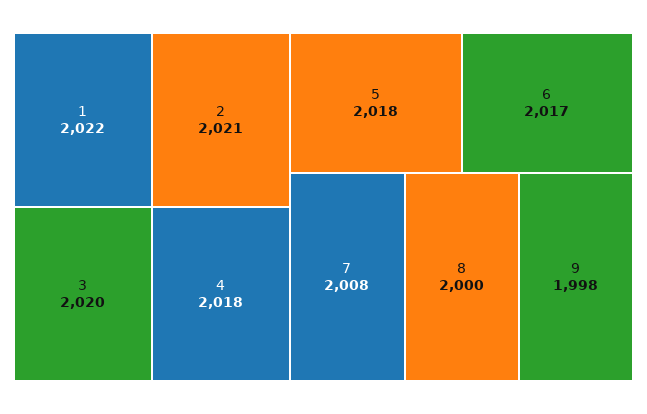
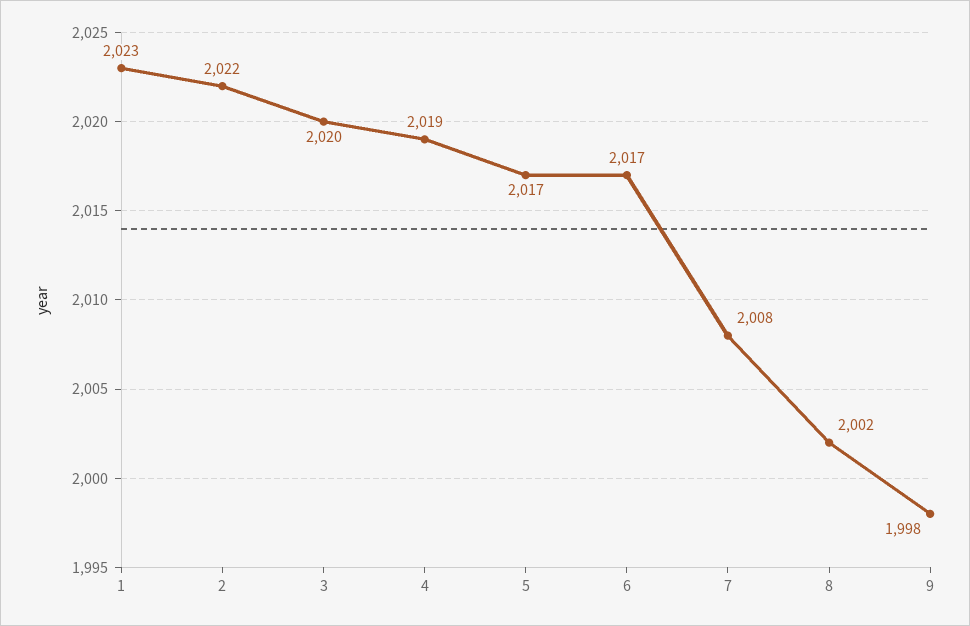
  {
-   "1": 2022,
+   "1": 2023,
-   "2": 2021,
+   "2": 2022,
    "3": 2020,
-   "4": 2018,
+   "4": 2019,
-   "5": 2018,
+   "5": 2017,
    "6": 2017,
    "7": 2008,
-   "8": 2000,
+   "8": 2002,
    "9": 1998
  }

